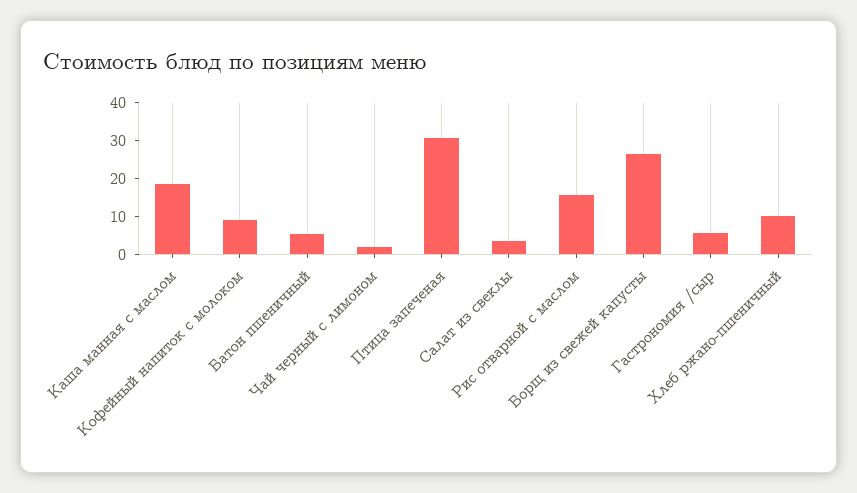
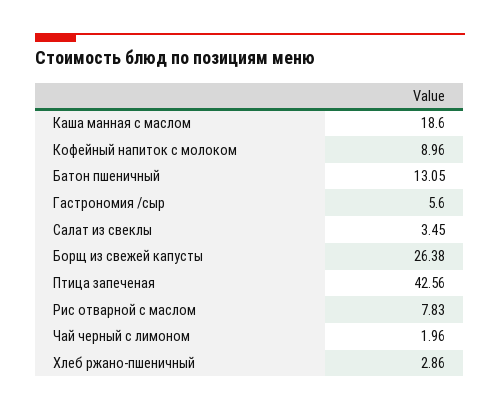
  {
    "Каша манная с маслом": 18.6,
    "Кофейный напиток с молоком": 8.96,
-   "Батон пшеничный": 5,
+   "Батон пшеничный": 13.05,
    "Чай черный с лимоном": 1.96,
-   "Птица запеченая": 30,
+   "Птица запеченая": 42.56,
    "Салат из свеклы": 3.45,
-   "Рис отварной с маслом": 15,
+   "Рис отварной с маслом": 7.83,
    "Борщ из свежей капусты": 26.38,
    "Гастрономия /сыр": 5.6,
-   "Хлеб ржано-пшеничный": 10
+   "Хлеб ржано-пшеничный": 2.86
  }

